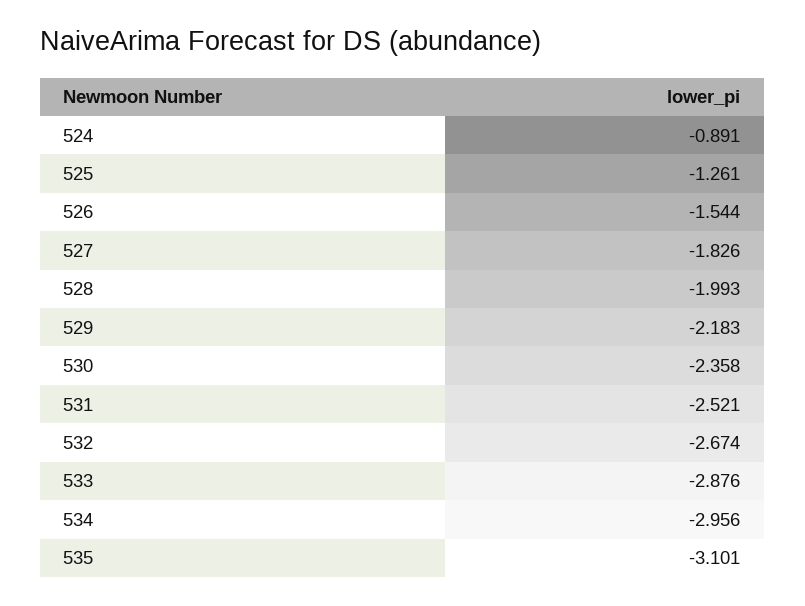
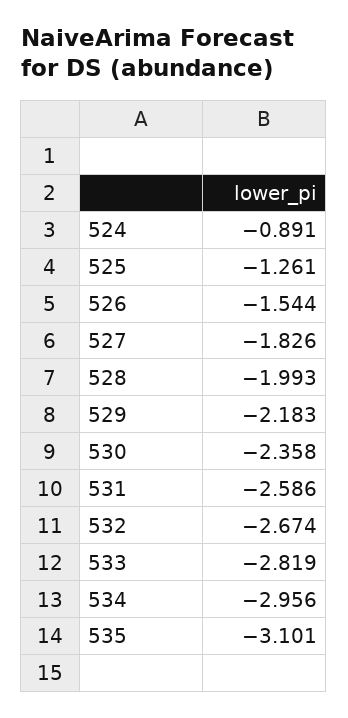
  {
    "524": -0.891,
    "525": -1.261,
    "526": -1.544,
    "527": -1.826,
    "528": -1.993,
    "529": -2.183,
    "530": -2.358,
-   "531": -2.521,
+   "531": -2.586,
    "532": -2.674,
-   "533": -2.876,
+   "533": -2.819,
    "534": -2.956,
    "535": -3.101
  }

